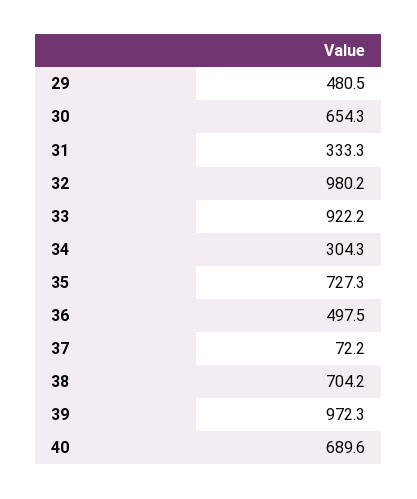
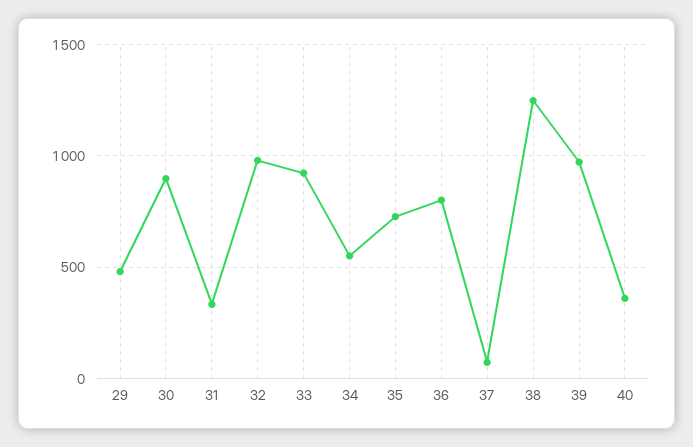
  {
    "29": 480.5,
-   "30": 654.3,
+   "30": 900,
    "31": 333.3,
    "32": 980.2,
    "33": 922.2,
-   "34": 304.3,
+   "34": 550,
    "35": 727.3,
-   "36": 497.5,
+   "36": 800,
    "37": 72.2,
-   "38": 704.2,
+   "38": 1250,
    "39": 972.3,
-   "40": 689.6
+   "40": 350
  }

